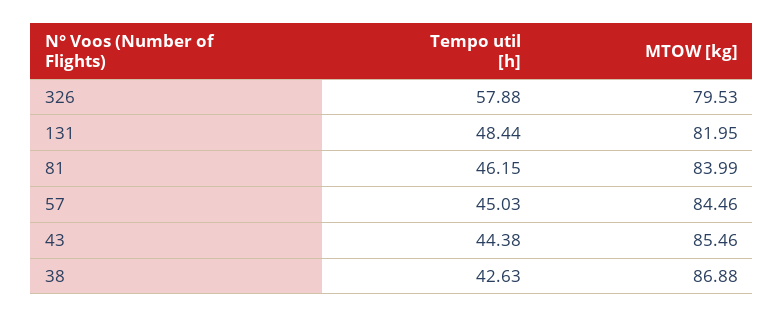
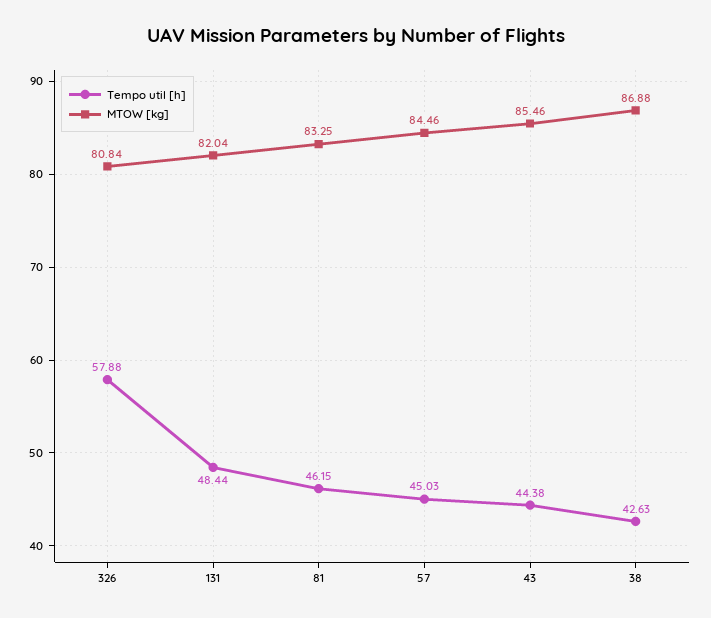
  {
    "Tempo util [h]": {
      "326": 57.88,
      "131": 48.44,
      "81": 46.15,
      "57": 45.03,
      "43": 44.38,
      "38": 42.63
    },
    "MTOW [kg]": {
-     "326": 79.53,
+     "326": 80.84,
-     "131": 81.95,
+     "131": 82.04,
-     "81": 83.99,
+     "81": 83.25,
      "57": 84.46,
      "43": 85.46,
      "38": 86.88
    }
  }

